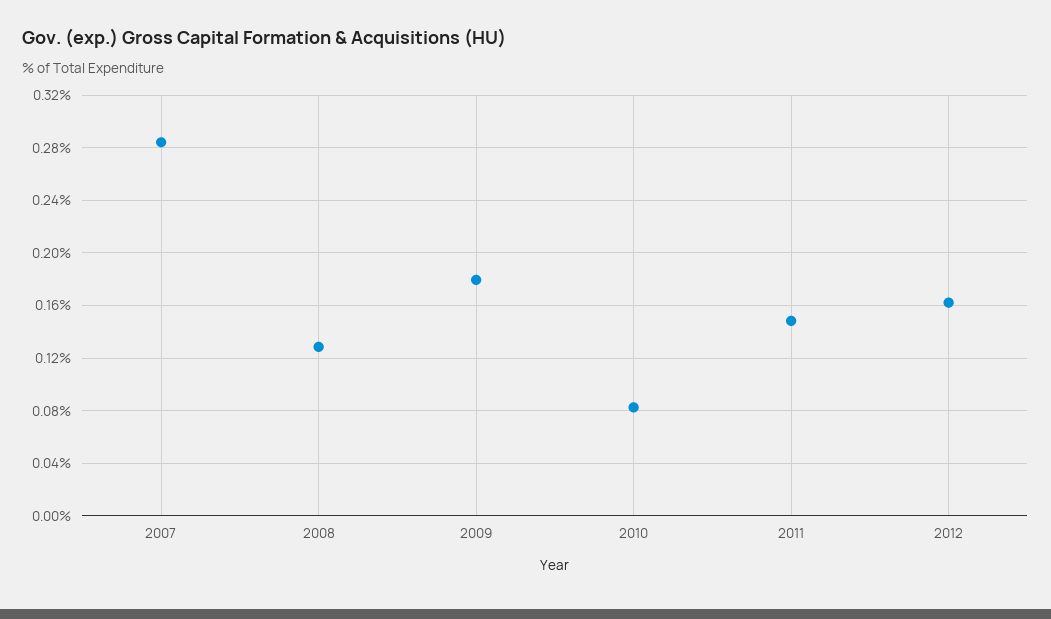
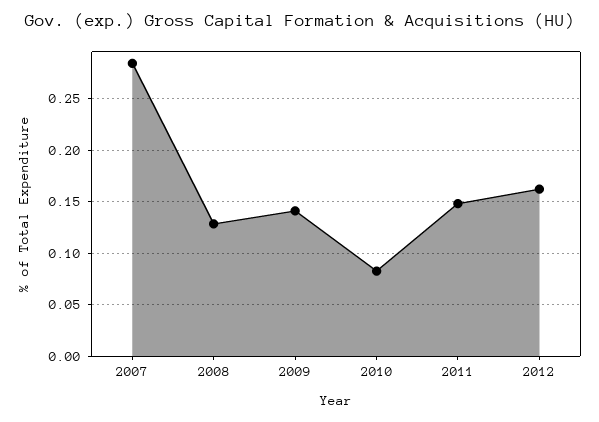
  {
    "2007": 0.285,
    "2008": 0.13,
-   "2009": 0.18,
+   "2009": 0.14,
    "2010": 0.085,
    "2011": 0.15,
    "2012": 0.16
  }

